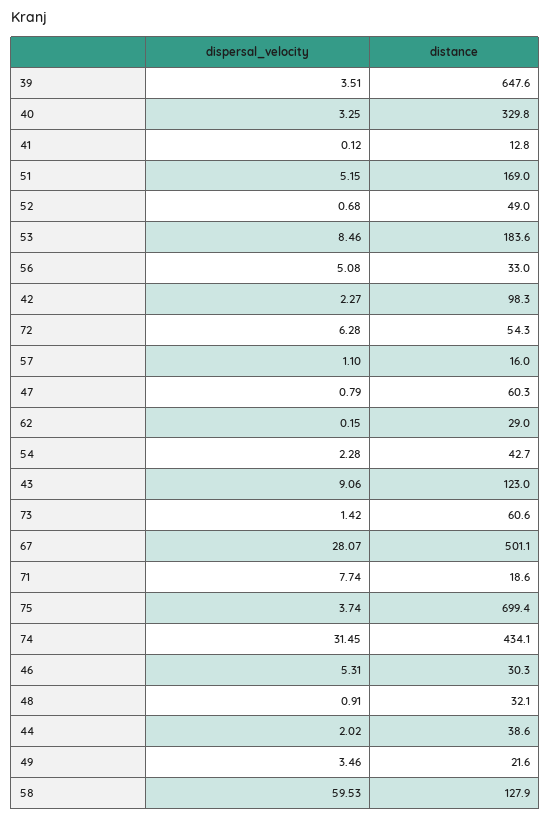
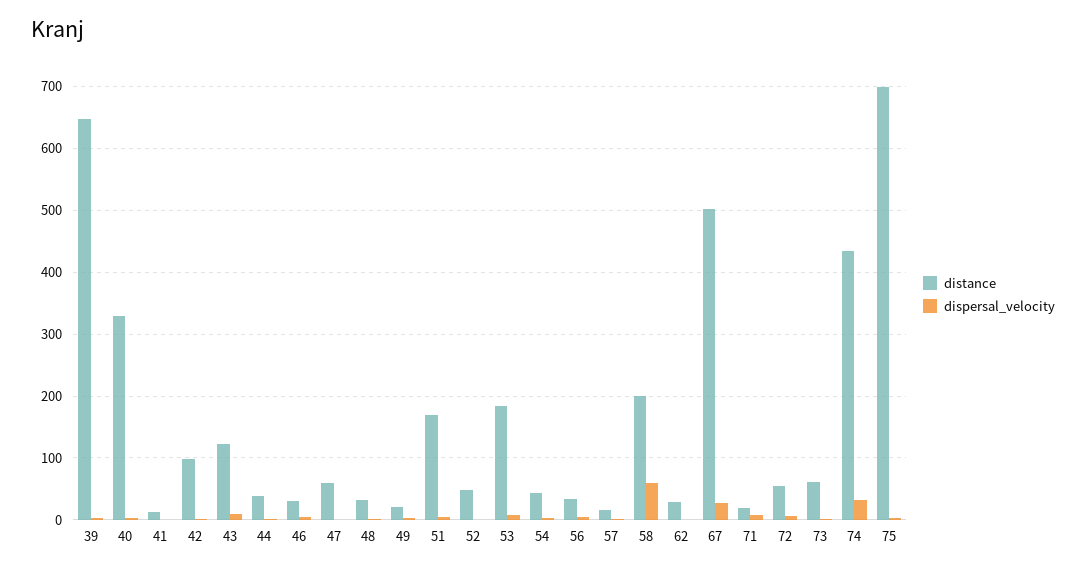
  {
    "dispersal_velocity": {
      "39": 3.51,
      "40": 3.25,
      "41": 0.12,
      "51": 5.15,
      "52": 0.68,
      "53": 8.46,
      "56": 5.08,
      "42": 2.27,
      "72": 6.28,
      "57": 1.1,
      "47": 0.79,
      "62": 0.15,
      "54": 2.28,
      "43": 9.06,
      "73": 1.42,
      "67": 28.07,
      "71": 7.74,
      "75": 3.74,
      "74": 31.45,
      "46": 5.31,
      "48": 0.91,
      "44": 2.02,
      "49": 3.46,
      "58": 59.53
    },
    "distance": {
      "39": 647.6,
      "40": 329.8,
      "41": 12.8,
      "51": 169,
      "52": 49,
      "53": 183.6,
      "56": 33,
      "42": 98.3,
      "72": 54.3,
      "57": 16,
      "47": 60.3,
      "62": 29,
      "54": 42.7,
      "43": 123,
      "73": 60.6,
      "67": 501.1,
      "71": 18.6,
      "75": 699.4,
      "74": 434.1,
      "46": 30.3,
      "48": 32.1,
      "44": 38.6,
      "49": 21.6,
-     "58": 127.9
+     "58": 200
    }
  }

